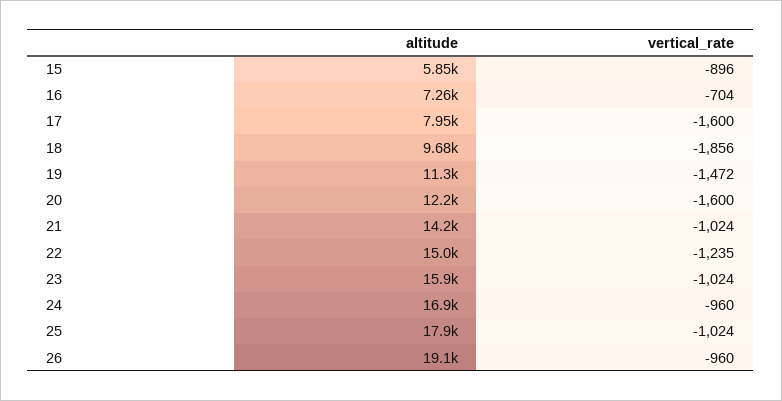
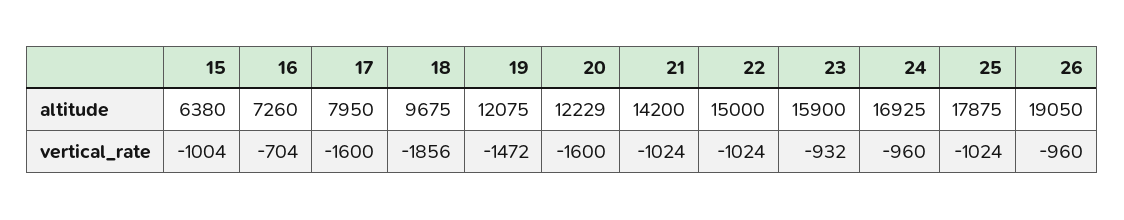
  {
    "altitude": {
-     "15": 5850,
+     "15": 6380,
      "16": 7260,
      "17": 7950,
      "18": 9675,
-     "19": 11300,
+     "19": 12075,
      "20": 12229,
      "21": 14200,
      "22": 15000,
      "23": 15900,
      "24": 16925,
      "25": 17875,
      "26": 19050
    },
    "vertical_rate": {
-     "15": -896,
+     "15": -1004,
      "16": -704,
      "17": -1600,
      "18": -1856,
      "19": -1472,
      "20": -1600,
      "21": -1024,
-     "22": -1235,
+     "22": -1024,
-     "23": -1024,
+     "23": -932,
      "24": -960,
      "25": -1024,
      "26": -960
    }
  }

